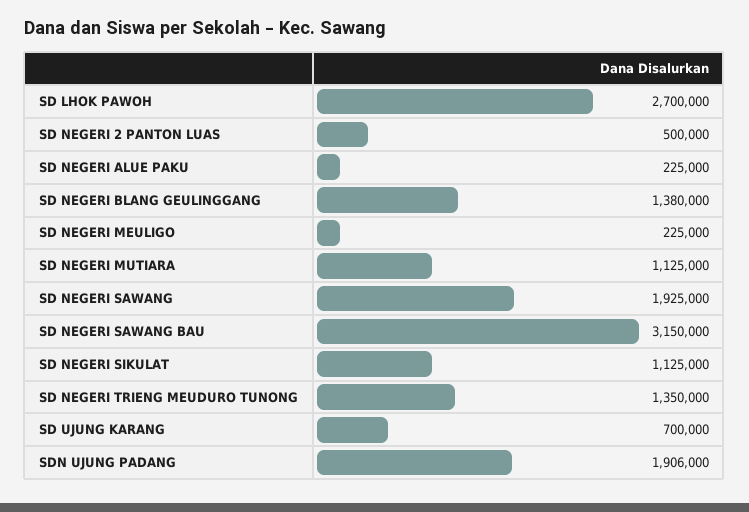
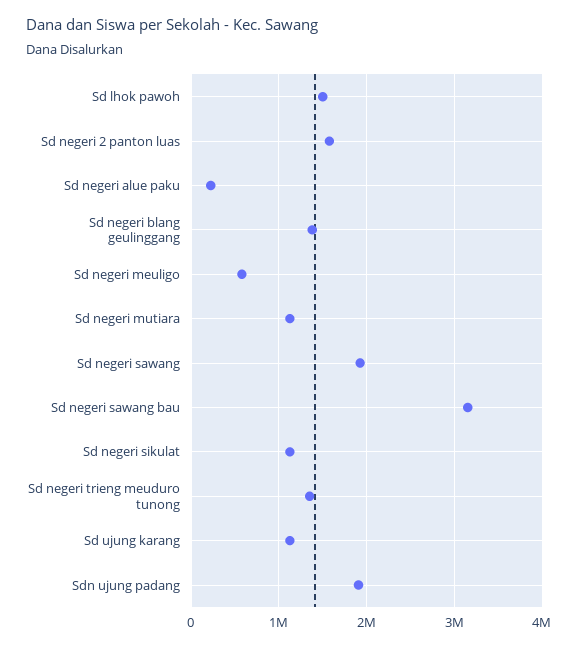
  {
-   "SD LHOK PAWOH": 2700000,
+   "SD LHOK PAWOH": 1500000,
-   "SD NEGERI 2 PANTON LUAS": 500000,
+   "SD NEGERI 2 PANTON LUAS": 1600000,
    "SD NEGERI ALUE PAKU": 225000,
    "SD NEGERI BLANG GEULINGGANG": 1380000,
-   "SD NEGERI MEULIGO": 225000,
+   "SD NEGERI MEULIGO": 600000,
    "SD NEGERI MUTIARA": 1125000,
    "SD NEGERI SAWANG": 1925000,
    "SD NEGERI SAWANG BAU": 3150000,
    "SD NEGERI SIKULAT": 1125000,
    "SD NEGERI TRIENG MEUDURO TUNONG": 1350000,
-   "SD UJUNG KARANG": 700000,
+   "SD UJUNG KARANG": 1100000,
    "SDN UJUNG PADANG": 1906000
  }

